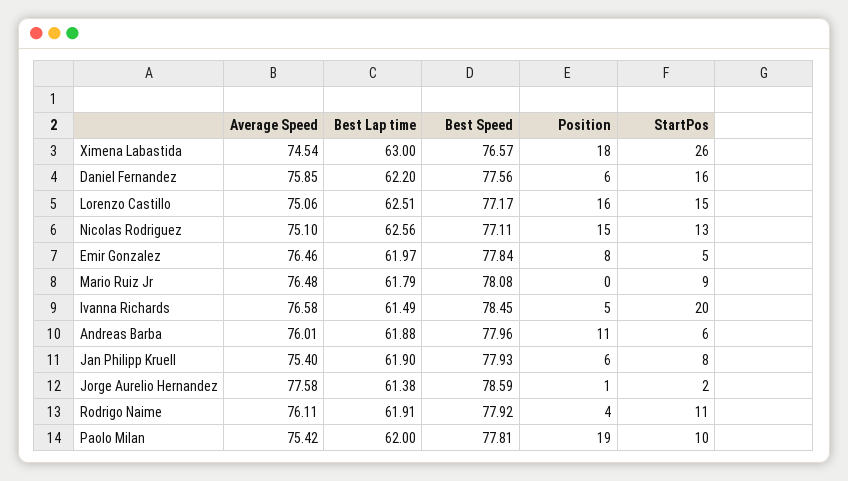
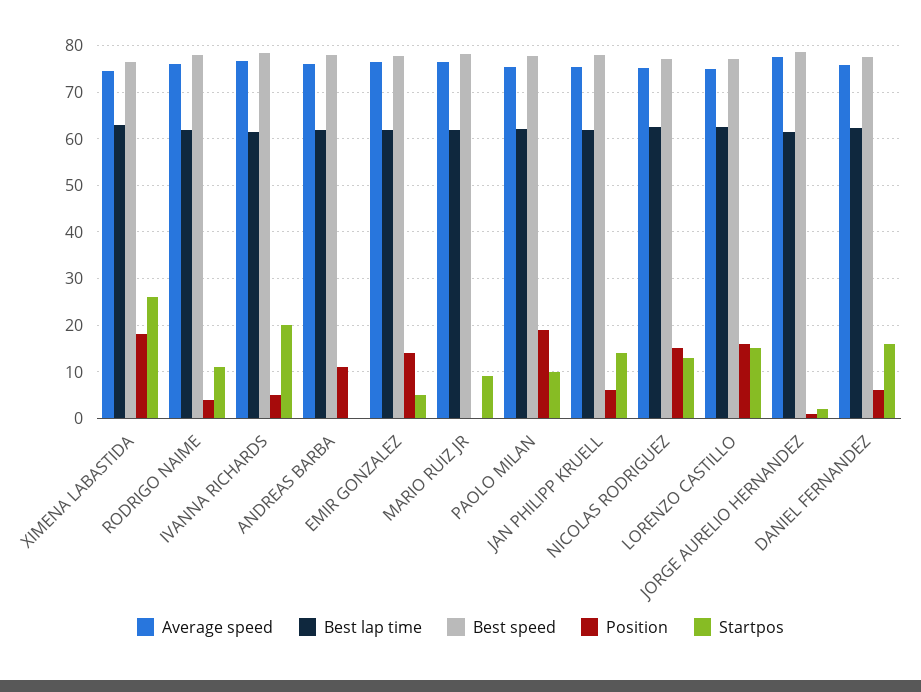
  {
    "Average Speed": {
      "Ximena Labastida": 74.54,
      "Daniel Fernandez": 75.85,
      "Lorenzo Castillo": 75.06,
      "Nicolas Rodriguez": 75.1,
      "Emir Gonzalez": 76.46,
      "Mario Ruiz Jr": 76.48,
      "Ivanna Richards": 76.58,
      "Andreas Barba": 76.01,
      "Jan Philipp Kruell": 75.4,
      "Jorge Aurelio Hernandez": 77.58,
      "Rodrigo Naime": 76.11,
      "Paolo Milan": 75.42
    },
    "Best Lap time": {
      "Ximena Labastida": 63,
      "Daniel Fernandez": 62.2,
      "Lorenzo Castillo": 62.51,
      "Nicolas Rodriguez": 62.56,
      "Emir Gonzalez": 61.97,
      "Mario Ruiz Jr": 61.79,
      "Ivanna Richards": 61.49,
      "Andreas Barba": 61.88,
      "Jan Philipp Kruell": 61.9,
      "Jorge Aurelio Hernandez": 61.38,
      "Rodrigo Naime": 61.91,
      "Paolo Milan": 62
    },
    "Best Speed": {
      "Ximena Labastida": 76.57,
      "Daniel Fernandez": 77.56,
      "Lorenzo Castillo": 77.17,
      "Nicolas Rodriguez": 77.11,
      "Emir Gonzalez": 77.84,
      "Mario Ruiz Jr": 78.08,
      "Ivanna Richards": 78.45,
      "Andreas Barba": 77.96,
      "Jan Philipp Kruell": 77.93,
      "Jorge Aurelio Hernandez": 78.59,
      "Rodrigo Naime": 77.92,
      "Paolo Milan": 77.81
    },
    "Position": {
      "Ximena Labastida": 18,
      "Daniel Fernandez": 6,
      "Lorenzo Castillo": 16,
      "Nicolas Rodriguez": 15,
-     "Emir Gonzalez": 8,
+     "Emir Gonzalez": 14,
      "Mario Ruiz Jr": 0,
      "Ivanna Richards": 5,
      "Andreas Barba": 11,
      "Jan Philipp Kruell": 6,
      "Jorge Aurelio Hernandez": 1,
      "Rodrigo Naime": 4,
      "Paolo Milan": 19
    },
    "StartPos": {
      "Ximena Labastida": 26,
      "Daniel Fernandez": 16,
      "Lorenzo Castillo": 15,
      "Nicolas Rodriguez": 13,
      "Emir Gonzalez": 5,
      "Mario Ruiz Jr": 9,
      "Ivanna Richards": 20,
-     "Andreas Barba": 6,
+     "Andreas Barba": 0,
-     "Jan Philipp Kruell": 8,
+     "Jan Philipp Kruell": 14,
      "Jorge Aurelio Hernandez": 2,
      "Rodrigo Naime": 11,
      "Paolo Milan": 10
    }
  }

